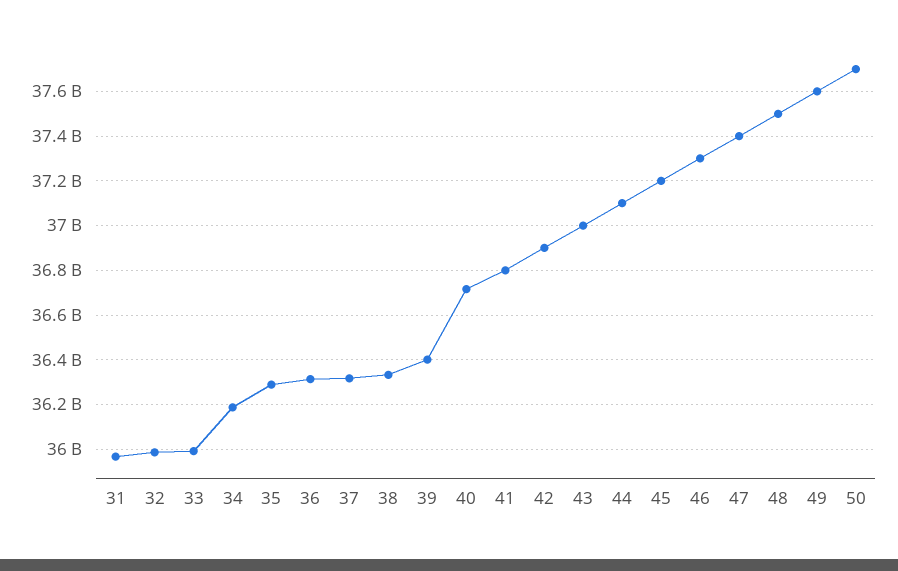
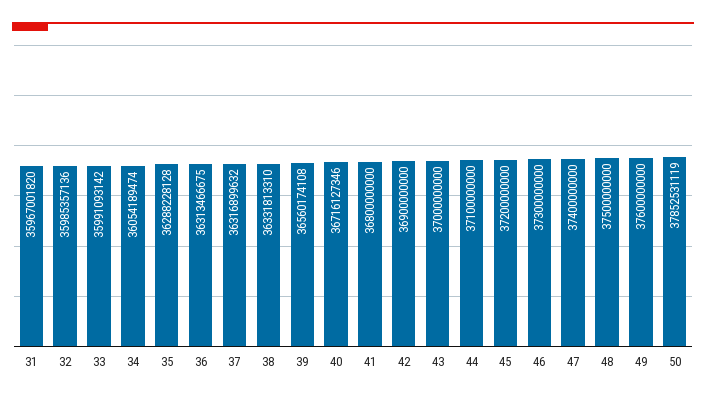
  {
    "31": 35967001820,
    "32": 35985357136,
    "33": 35991093142,
-   "34": 36200000000,
+   "34": 36054189474,
    "35": 36288228128,
    "36": 36313466675,
    "37": 36316899632,
    "38": 36331813310,
-   "39": 36400000000,
+   "39": 36560174108,
    "40": 36716127346,
    "41": 36800000000,
    "42": 36900000000,
    "43": 37000000000,
    "44": 37100000000,
    "45": 37200000000,
    "46": 37300000000,
    "47": 37400000000,
    "48": 37500000000,
    "49": 37600000000,
-   "50": 37700000000
+   "50": 37852531119
  }

